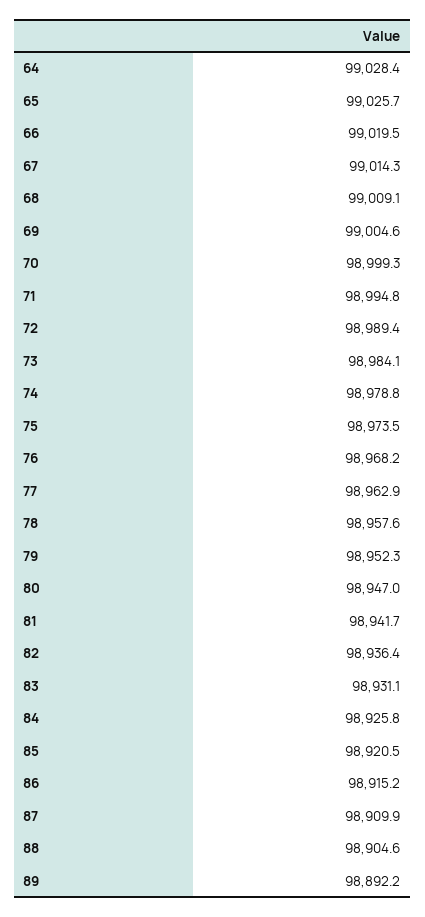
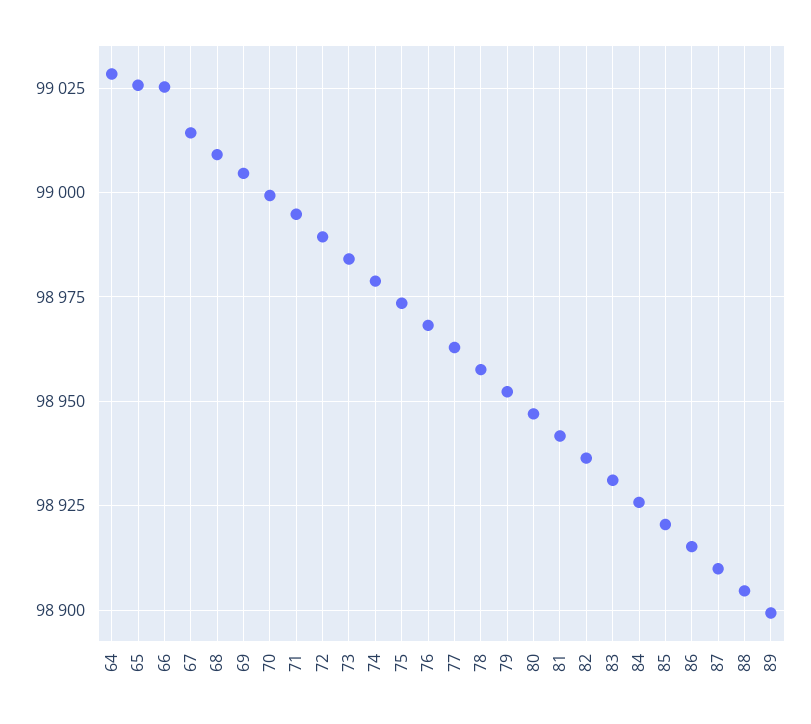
  {
    "64": 99028.4,
    "65": 99025.7,
-   "66": 99019.5,
+   "66": 99025,
    "67": 99014.3,
    "68": 99009.1,
    "69": 99004.6,
    "70": 98999.3,
    "71": 98994.8,
    "72": 98989.4,
    "73": 98984.1,
    "74": 98978.8,
    "75": 98973.5,
    "76": 98968.2,
    "77": 98962.9,
    "78": 98957.6,
    "79": 98952.3,
    "80": 98947,
    "81": 98941.7,
    "82": 98936.4,
    "83": 98931.1,
    "84": 98925.8,
    "85": 98920.5,
    "86": 98915.2,
    "87": 98909.9,
    "88": 98904.6,
-   "89": 98892.2
+   "89": 98900
  }

